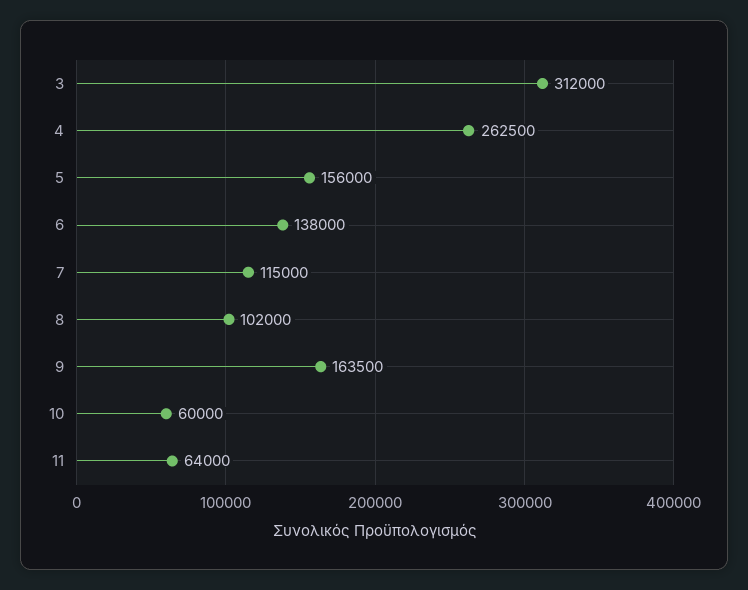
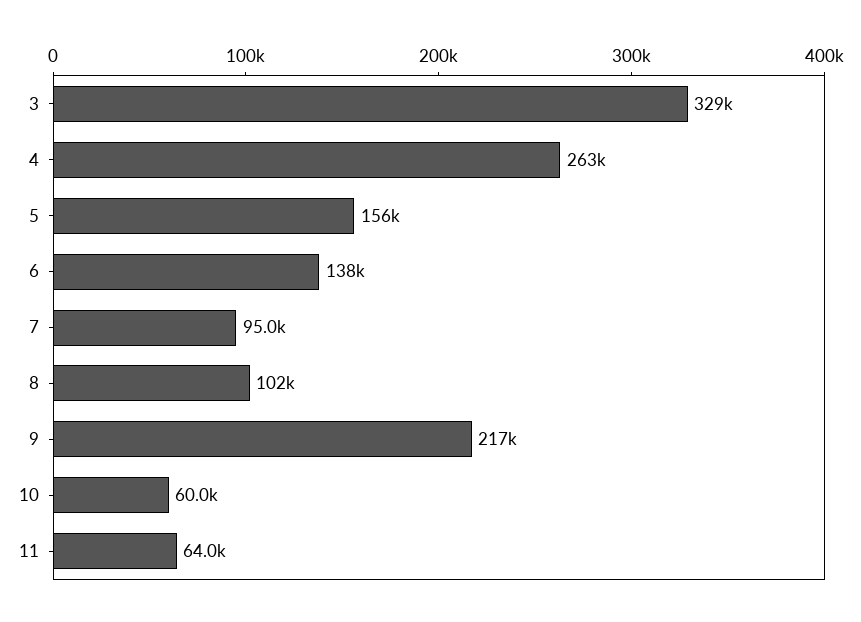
  {
-   "3": 312000,
+   "3": 329000,
    "4": 262500,
    "5": 156000,
    "6": 138000,
-   "7": 115000,
+   "7": 95000,
    "8": 102000,
-   "9": 163500,
+   "9": 217000,
    "10": 60000,
    "11": 64000
  }

